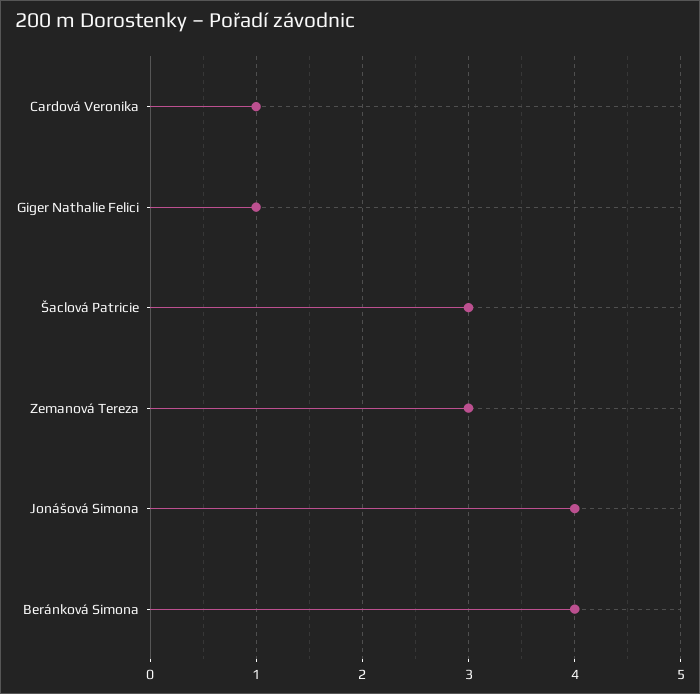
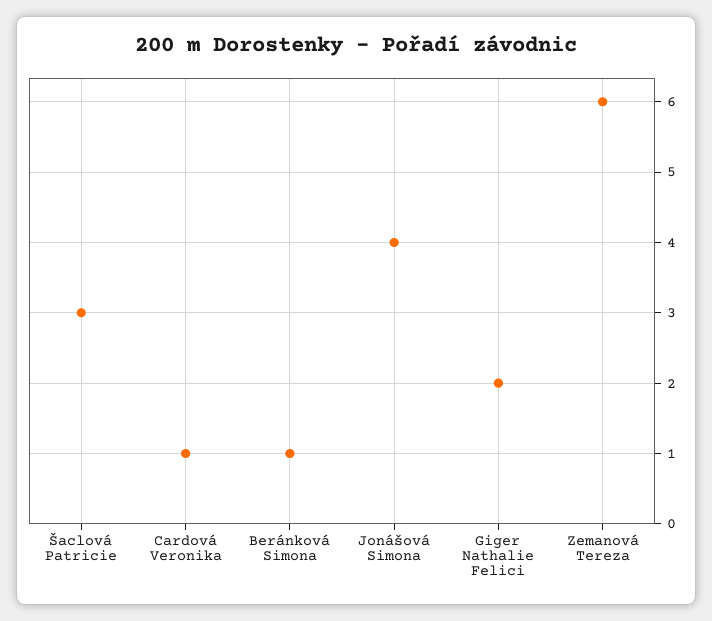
  {
    "Cardová Veronika": 1,
-   "Giger Nathalie Felici": 1,
+   "Giger Nathalie Felici": 2,
    "Šaclová Patricie": 3,
-   "Zemanová Tereza": 3,
+   "Zemanová Tereza": 6,
    "Jonášová Simona": 4,
-   "Beránková Simona": 4
+   "Beránková Simona": 1
  }

